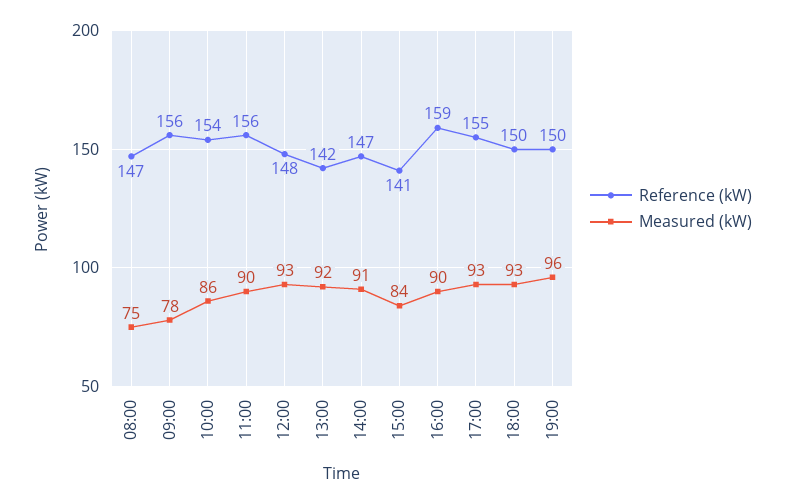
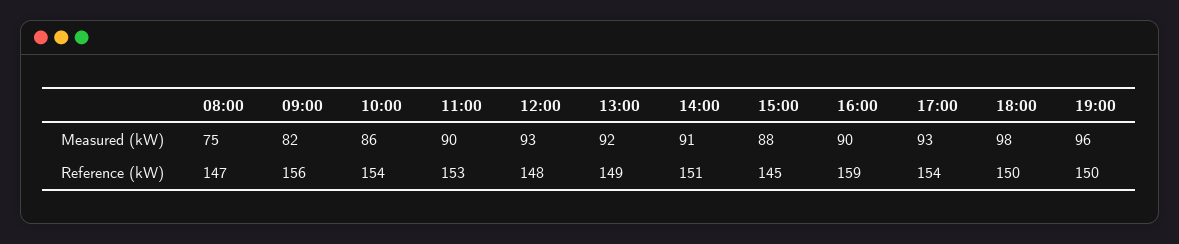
  {
    "Reference (kW)": {
      "08:00": 147,
      "09:00": 156,
      "10:00": 154,
-     "11:00": 156,
+     "11:00": 153,
      "12:00": 148,
-     "13:00": 142,
+     "13:00": 149,
-     "14:00": 147,
+     "14:00": 151,
-     "15:00": 141,
+     "15:00": 145,
      "16:00": 159,
-     "17:00": 155,
+     "17:00": 154,
      "18:00": 150,
      "19:00": 150
    },
    "Measured (kW)": {
      "08:00": 75,
-     "09:00": 78,
+     "09:00": 82,
      "10:00": 86,
      "11:00": 90,
      "12:00": 93,
      "13:00": 92,
      "14:00": 91,
-     "15:00": 84,
+     "15:00": 88,
      "16:00": 90,
      "17:00": 93,
-     "18:00": 93,
+     "18:00": 98,
      "19:00": 96
    }
  }

